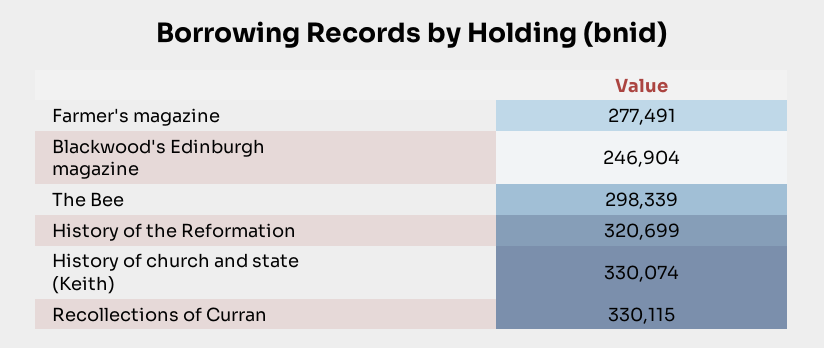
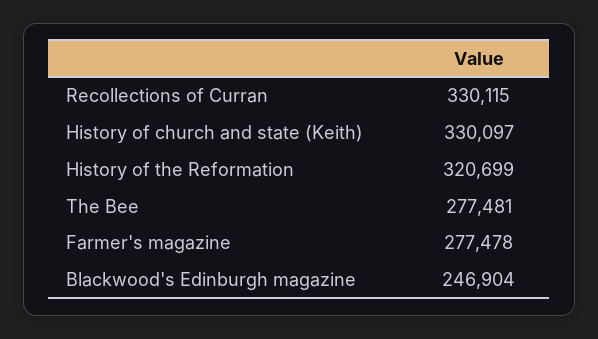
  {
-   "Farmer's magazine": 277491,
+   "Farmer's magazine": 277478,
    "Blackwood's Edinburgh magazine": 246904,
-   "The Bee": 298339,
+   "The Bee": 277481,
    "History of the Reformation": 320699,
-   "History of church and state (Keith)": 330074,
+   "History of church and state (Keith)": 330097,
    "Recollections of Curran": 330115
  }

